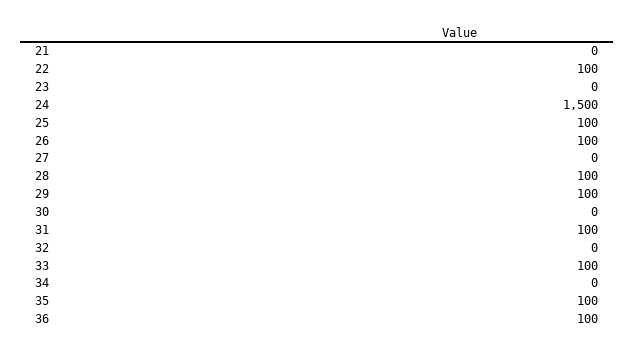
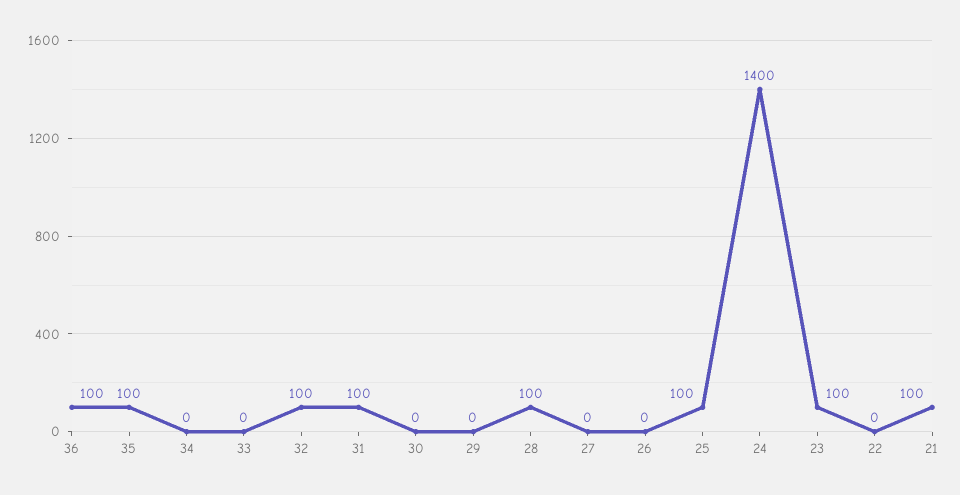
  {
-   "21": 0,
+   "21": 100,
-   "22": 100,
+   "22": 0,
-   "23": 0,
+   "23": 100,
-   "24": 1500,
+   "24": 1400,
    "25": 100,
-   "26": 100,
+   "26": 0,
    "27": 0,
    "28": 100,
-   "29": 100,
+   "29": 0,
    "30": 0,
    "31": 100,
-   "32": 0,
+   "32": 100,
-   "33": 100,
+   "33": 0,
    "34": 0,
    "35": 100,
    "36": 100
  }

